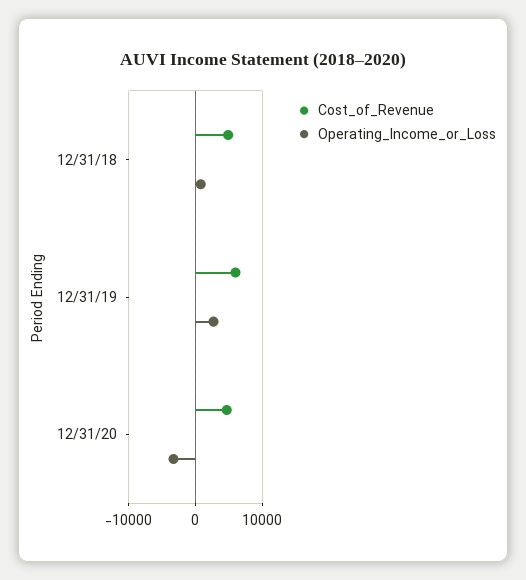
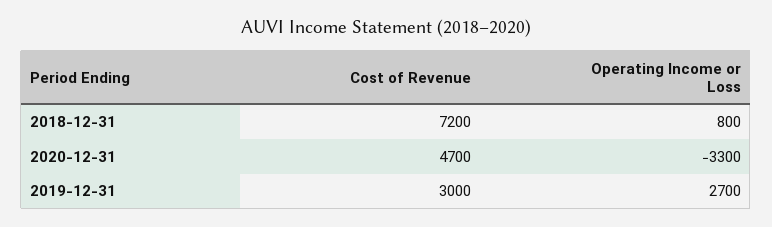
  {
    "Cost_of_Revenue": {
-     "12/31/18": 5000,
+     "12/31/18": 7200,
-     "12/31/19": 6000,
+     "12/31/19": 3000,
      "12/31/20": 4700
    },
    "Operating_Income_or_Loss": {
      "12/31/18": 800,
      "12/31/19": 2700,
      "12/31/20": -3300
    }
  }

